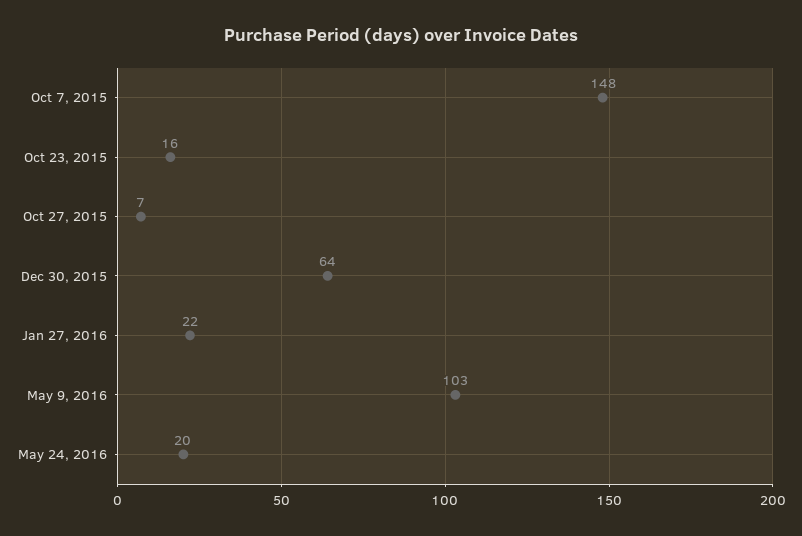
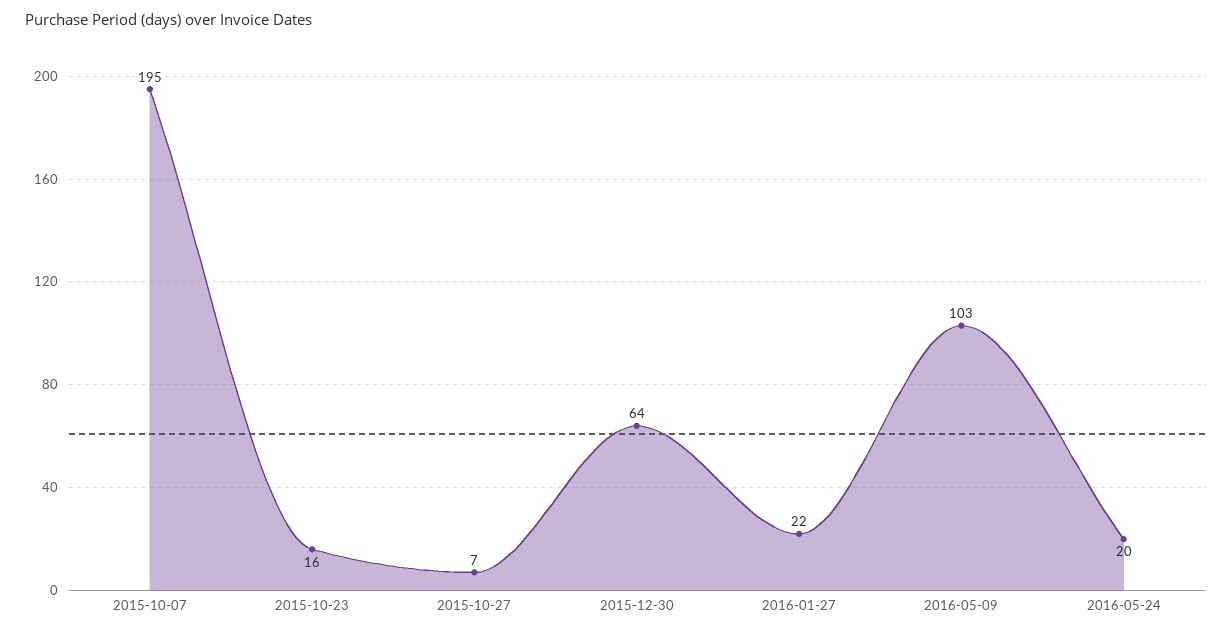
  {
-   "Oct 7, 2015": 148,
+   "Oct 7, 2015": 195,
    "Oct 23, 2015": 16,
    "Oct 27, 2015": 7,
    "Dec 30, 2015": 64,
    "Jan 27, 2016": 22,
    "May 9, 2016": 103,
    "May 24, 2016": 20
  }

